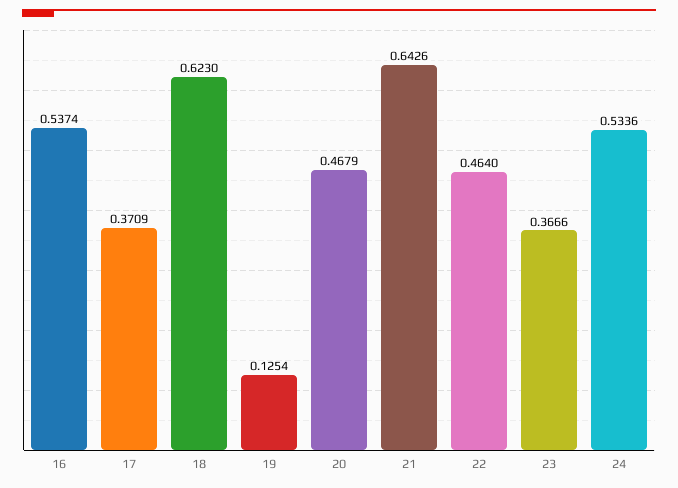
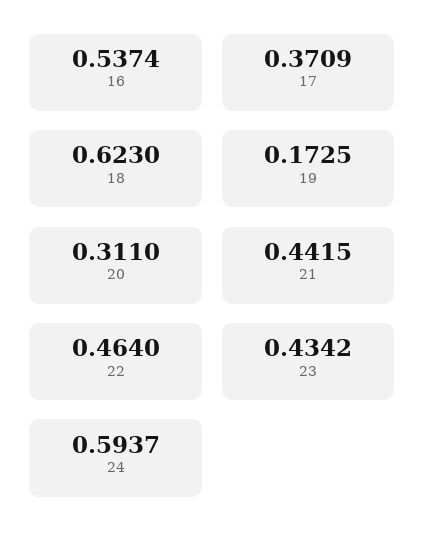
  {
    "16": 0.5374,
    "17": 0.3709,
    "18": 0.623,
-   "19": 0.1254,
+   "19": 0.1725,
-   "20": 0.4679,
+   "20": 0.311,
-   "21": 0.6426,
+   "21": 0.4415,
    "22": 0.464,
-   "23": 0.3666,
+   "23": 0.4342,
-   "24": 0.5336
+   "24": 0.5937
  }

